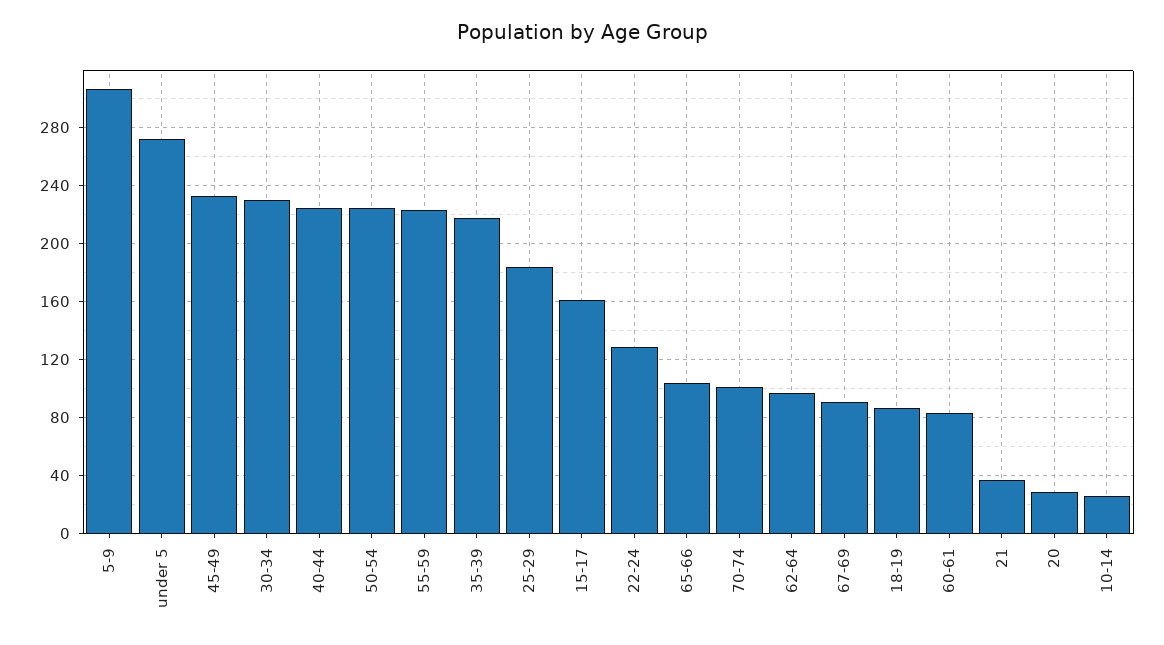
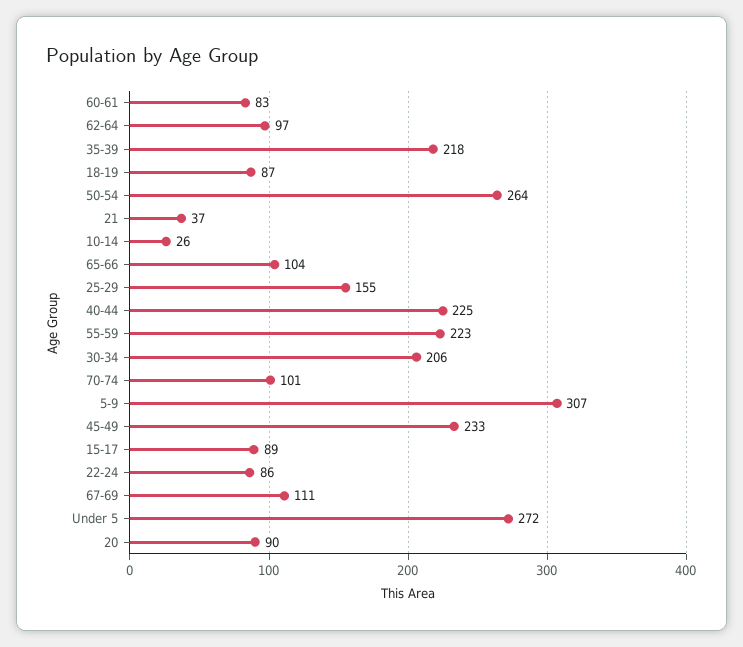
  {
    "5-9": 307,
    "under 5": 272,
    "45-49": 233,
-   "30-34": 230,
+   "30-34": 206,
    "40-44": 225,
-   "50-54": 225,
+   "50-54": 264,
    "55-59": 223,
    "35-39": 218,
-   "25-29": 185,
+   "25-29": 155,
-   "15-17": 160,
+   "15-17": 89,
-   "22-24": 130,
+   "22-24": 86,
    "65-66": 104,
    "70-74": 101,
    "62-64": 97,
-   "67-69": 90,
+   "67-69": 111,
    "18-19": 87,
    "60-61": 83,
    "21": 37,
-   "20": 30,
+   "20": 90,
    "10-14": 26
  }

